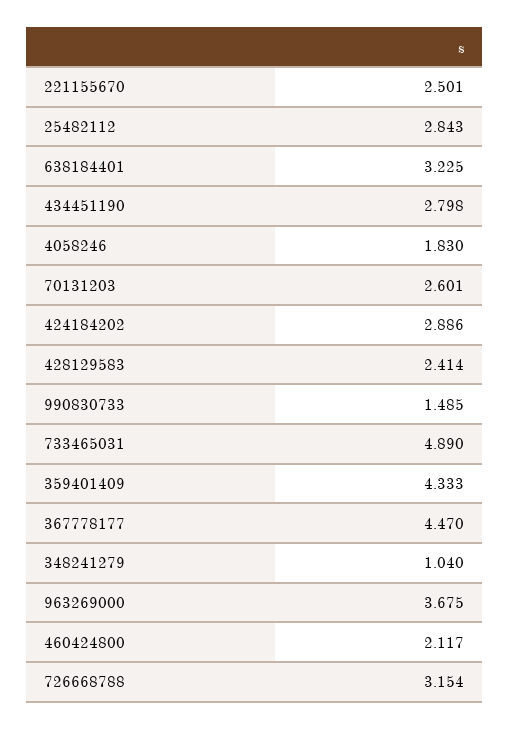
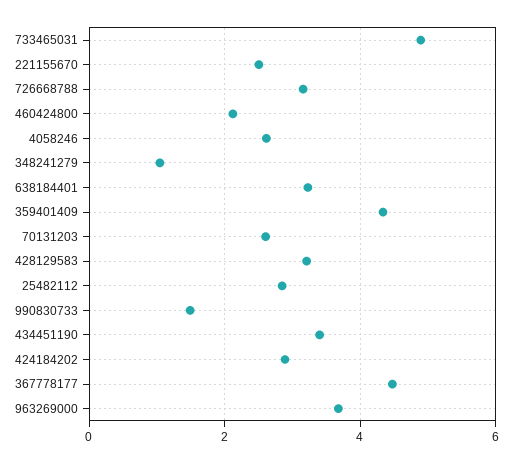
  {
    "221155670": 2.501,
    "25482112": 2.843,
    "638184401": 3.225,
-   "434451190": 2.798,
+   "434451190": 3.4,
-   "4058246": 1.83,
+   "4058246": 2.6,
    "70131203": 2.601,
    "424184202": 2.886,
-   "428129583": 2.414,
+   "428129583": 3.2,
    "990830733": 1.485,
    "733465031": 4.89,
    "359401409": 4.333,
    "367778177": 4.47,
    "348241279": 1.04,
    "963269000": 3.675,
    "460424800": 2.117,
    "726668788": 3.154
  }

